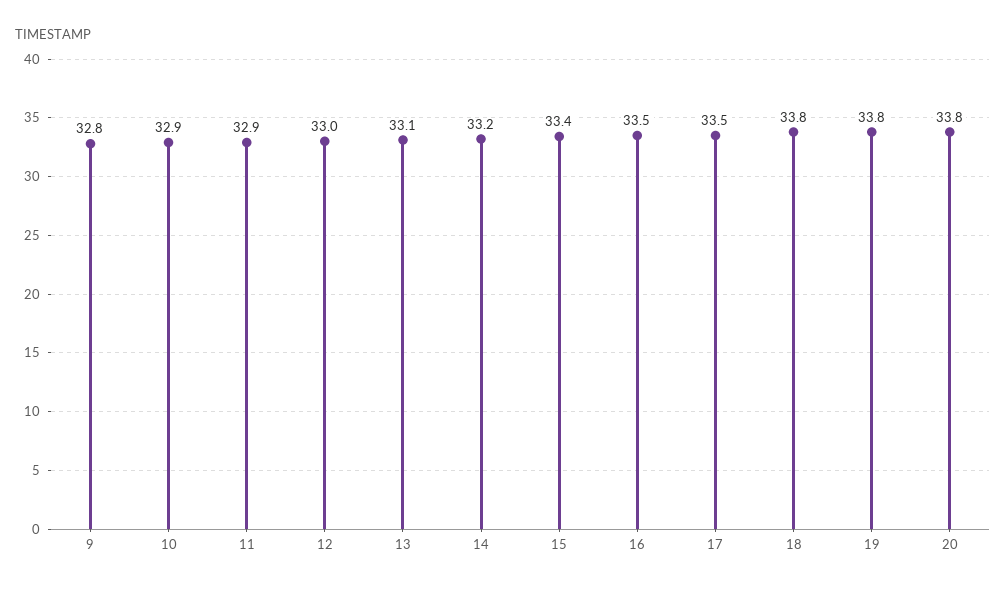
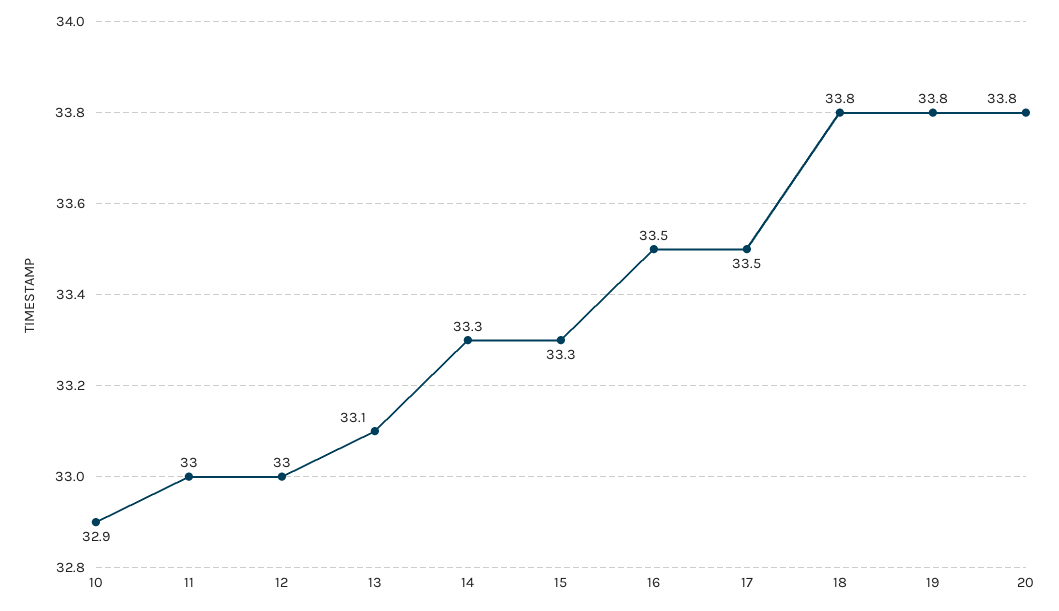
  {
-   "9": 32.8,
    "10": 32.9,
-   "11": 32.9,
+   "11": 33,
    "12": 33,
    "13": 33.1,
-   "14": 33.2,
+   "14": 33.3,
-   "15": 33.4,
+   "15": 33.3,
    "16": 33.5,
    "17": 33.5,
    "18": 33.8,
    "19": 33.8,
    "20": 33.8
  }

